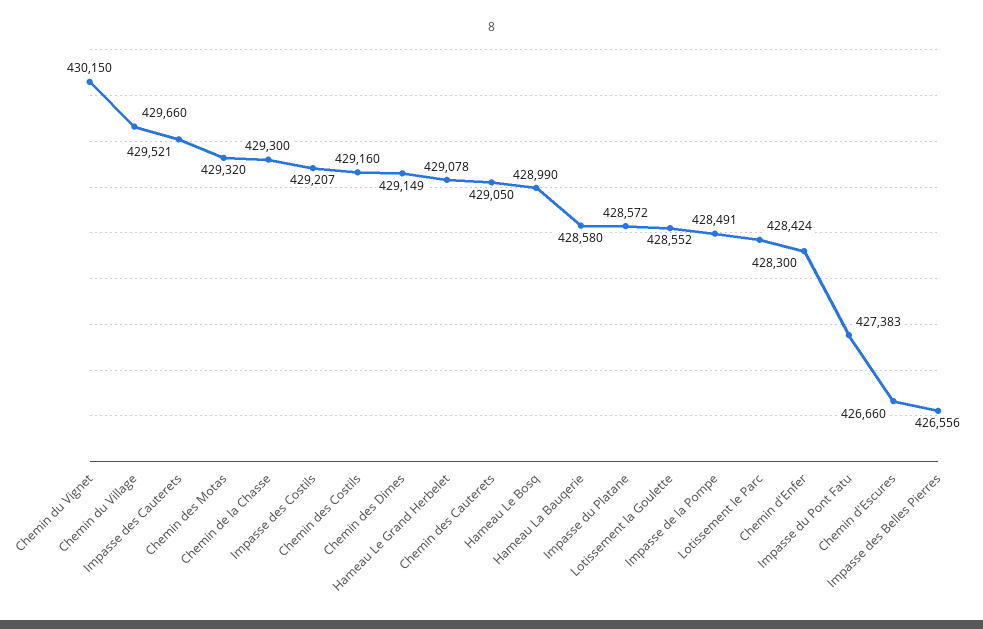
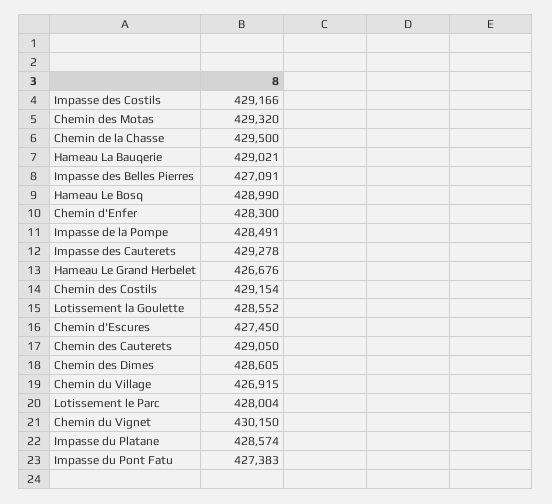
  {
    "Chemin du Vignet": 430150,
-   "Chemin du Village": 429660,
+   "Chemin du Village": 426915,
-   "Impasse des Cauterets": 429521,
+   "Impasse des Cauterets": 429278,
    "Chemin des Motas": 429320,
-   "Chemin de la Chasse": 429300,
+   "Chemin de la Chasse": 429500,
-   "Impasse des Costils": 429207,
+   "Impasse des Costils": 429166,
-   "Chemin des Costils": 429160,
+   "Chemin des Costils": 429154,
-   "Chemin des Dimes": 429149,
+   "Chemin des Dimes": 428605,
-   "Hameau Le Grand Herbelet": 429078,
+   "Hameau Le Grand Herbelet": 426676,
    "Chemin des Cauterets": 429050,
    "Hameau Le Bosq": 428990,
-   "Hameau La Bauqerie": 428580,
+   "Hameau La Bauqerie": 429021,
-   "Impasse du Platane": 428572,
+   "Impasse du Platane": 428574,
    "Lotissement la Goulette": 428552,
    "Impasse de la Pompe": 428491,
-   "Lotissement le Parc": 428424,
+   "Lotissement le Parc": 428004,
    "Chemin d'Enfer": 428300,
    "Impasse du Pont Fatu": 427383,
-   "Chemin d'Escures": 426660,
+   "Chemin d'Escures": 427450,
-   "Impasse des Belles Pierres": 426556
+   "Impasse des Belles Pierres": 427091
  }

